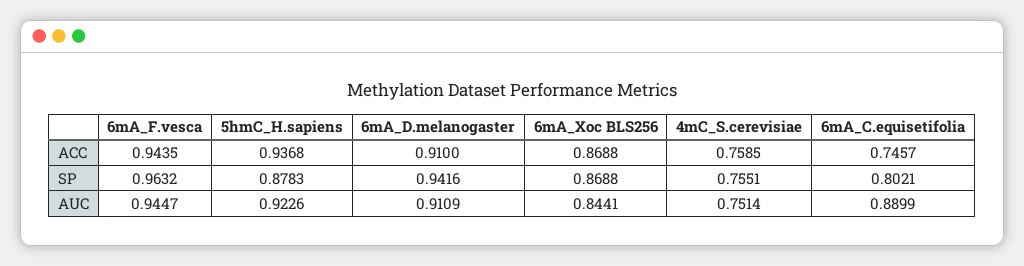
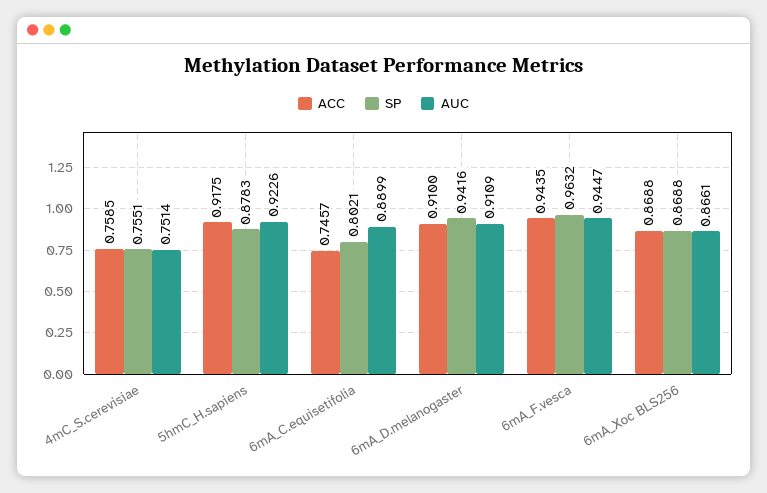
  {
    "ACC": {
      "6mA_F.vesca": 0.9435,
-     "5hmC_H.sapiens": 0.9368,
+     "5hmC_H.sapiens": 0.9175,
      "6mA_D.melanogaster": 0.91,
      "6mA_Xoc BLS256": 0.8688,
      "4mC_S.cerevisiae": 0.7585,
      "6mA_C.equisetifolia": 0.7457
    },
    "SP": {
      "6mA_F.vesca": 0.9632,
      "5hmC_H.sapiens": 0.8783,
      "6mA_D.melanogaster": 0.9416,
      "6mA_Xoc BLS256": 0.8688,
      "4mC_S.cerevisiae": 0.7551,
      "6mA_C.equisetifolia": 0.8021
    },
    "AUC": {
      "6mA_F.vesca": 0.9447,
      "5hmC_H.sapiens": 0.9226,
      "6mA_D.melanogaster": 0.9109,
-     "6mA_Xoc BLS256": 0.8441,
+     "6mA_Xoc BLS256": 0.8661,
      "4mC_S.cerevisiae": 0.7514,
      "6mA_C.equisetifolia": 0.8899
    }
  }

